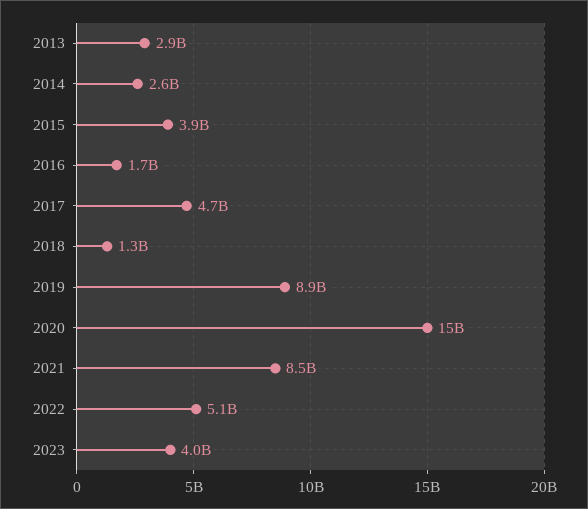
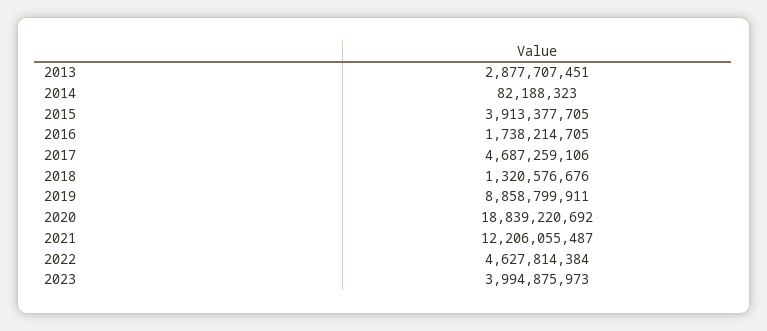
  {
    "2013": 2877707451,
-   "2014": 2600000000,
+   "2014": 82188323,
    "2015": 3913377705,
    "2016": 1738214705,
    "2017": 4687259106,
    "2018": 1320576676,
    "2019": 8858799911,
-   "2020": 15000000000,
+   "2020": 18839220692,
-   "2021": 8500000000,
+   "2021": 12206055487,
-   "2022": 5100000000,
+   "2022": 4627814384,
    "2023": 3994875973
  }

